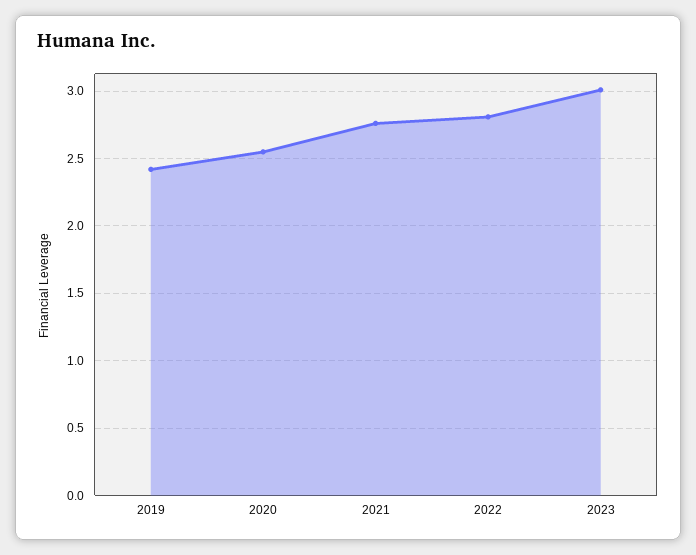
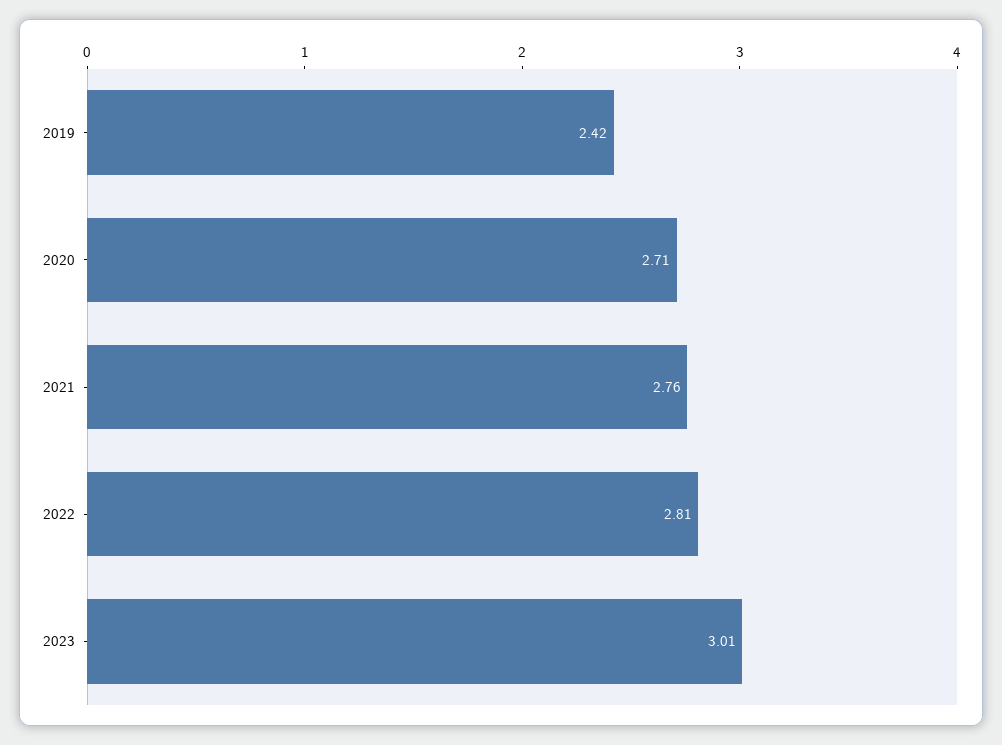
  {
    "2019": 2.42,
-   "2020": 2.55,
+   "2020": 2.71,
    "2021": 2.76,
    "2022": 2.81,
    "2023": 3.01
  }

